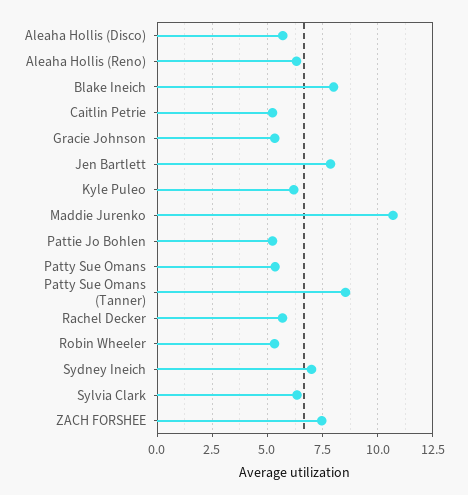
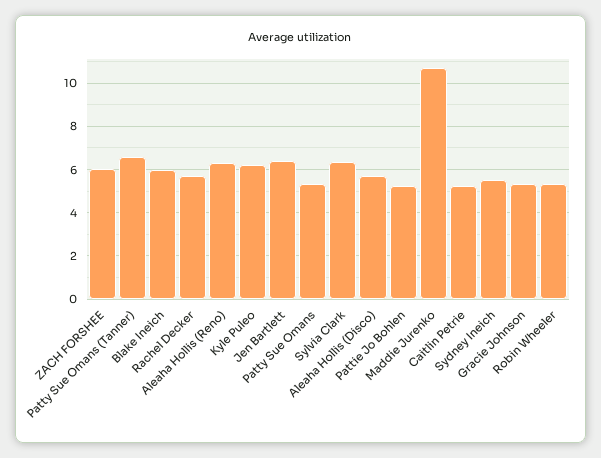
  {
    "Aleaha Hollis (Disco)": 5.5,
    "Aleaha Hollis (Reno)": 6.5,
-   "Blake Ineich": 8,
+   "Blake Ineich": 6,
    "Caitlin Petrie": 5,
    "Gracie Johnson": 5.5,
-   "Jen Bartlett": 8,
+   "Jen Bartlett": 6.5,
    "Kyle Puleo": 6,
    "Maddie Jurenko": 10.5,
    "Pattie Jo Bohlen": 5,
    "Patty Sue Omans": 5.5,
-   "Patty Sue Omans (Tanner)": 8.5,
+   "Patty Sue Omans (Tanner)": 6.5,
    "Rachel Decker": 5.5,
    "Robin Wheeler": 5.5,
-   "Sydney Ineich": 7,
+   "Sydney Ineich": 5.5,
    "Sylvia Clark": 6.5,
-   "ZACH FORSHEE": 7.5
+   "ZACH FORSHEE": 6
  }

